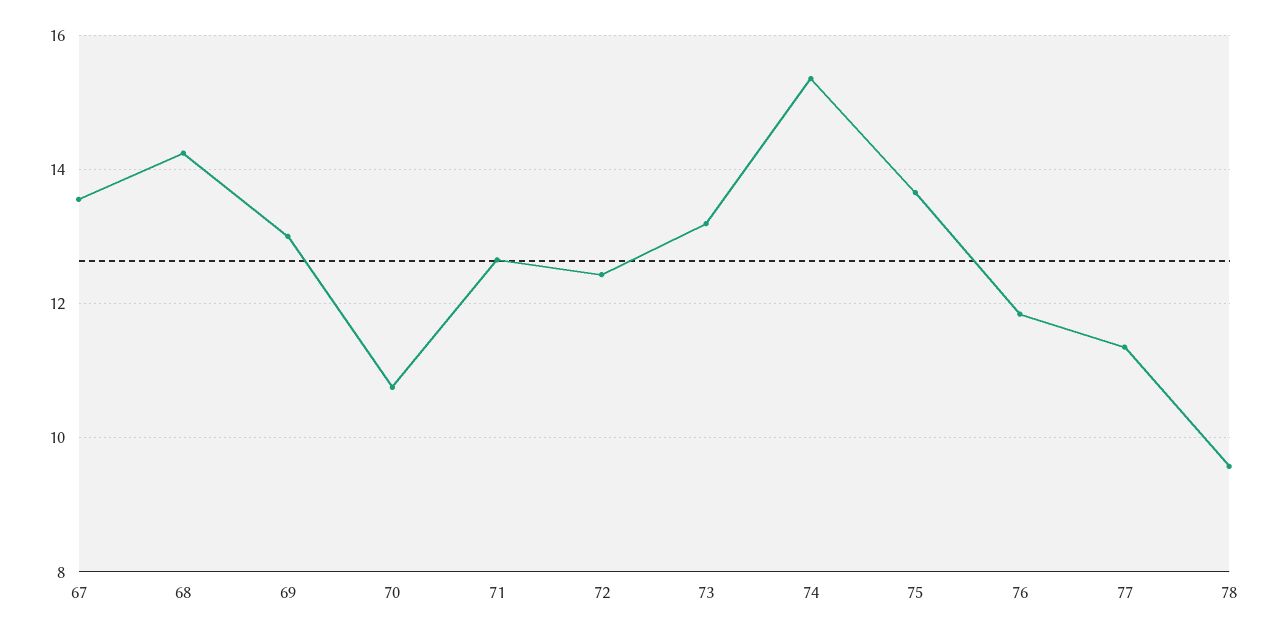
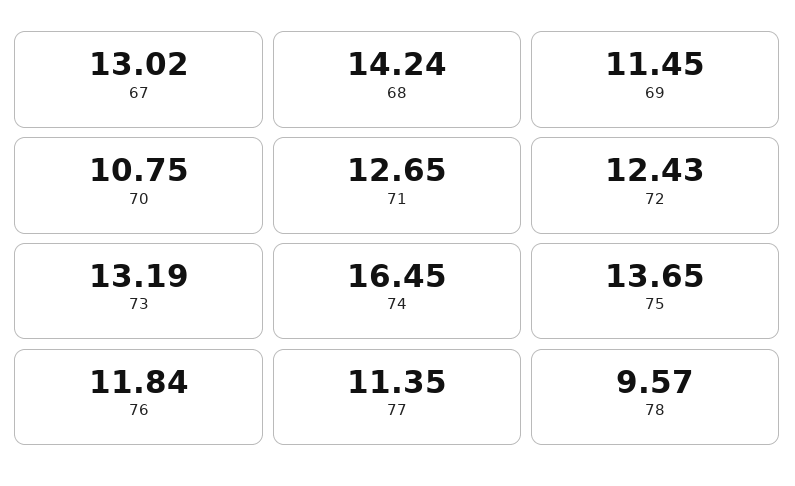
  {
-   "67": 13.6,
+   "67": 13.02,
    "68": 14.24,
-   "69": 13,
+   "69": 11.45,
    "70": 10.75,
    "71": 12.65,
    "72": 12.43,
    "73": 13.19,
-   "74": 15.4,
+   "74": 16.45,
    "75": 13.65,
    "76": 11.84,
    "77": 11.35,
    "78": 9.57
  }

